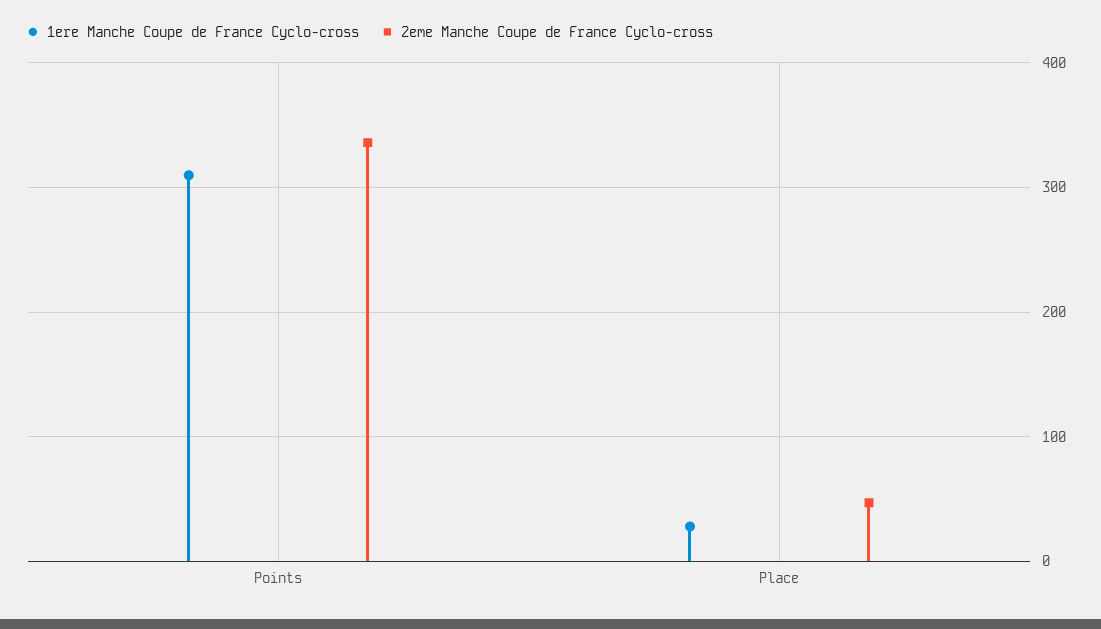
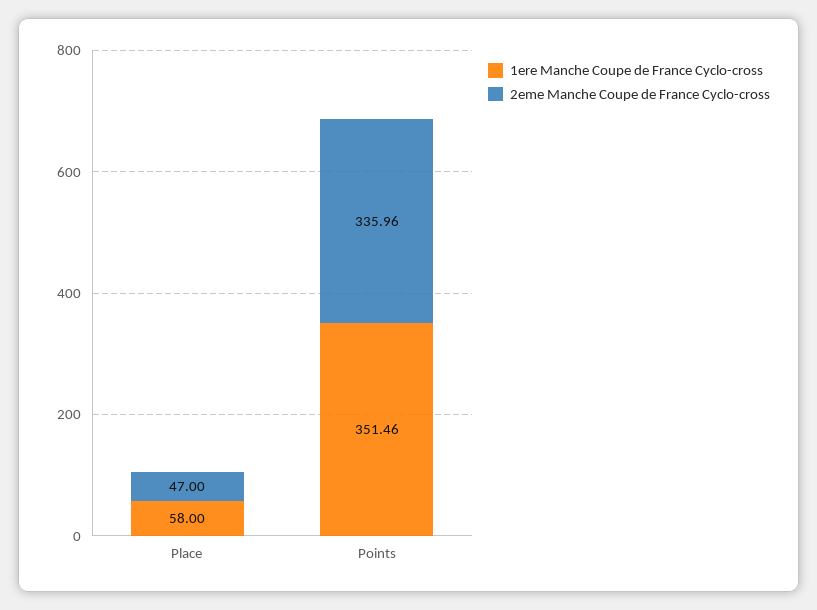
  {
    "1ere Manche Coupe de France Cyclo-cross": {
-     "Points": 310,
+     "Points": 351.46,
-     "Place": 30
+     "Place": 58
    },
    "2eme Manche Coupe de France Cyclo-cross": {
      "Points": 335.96,
      "Place": 47
    }
  }

